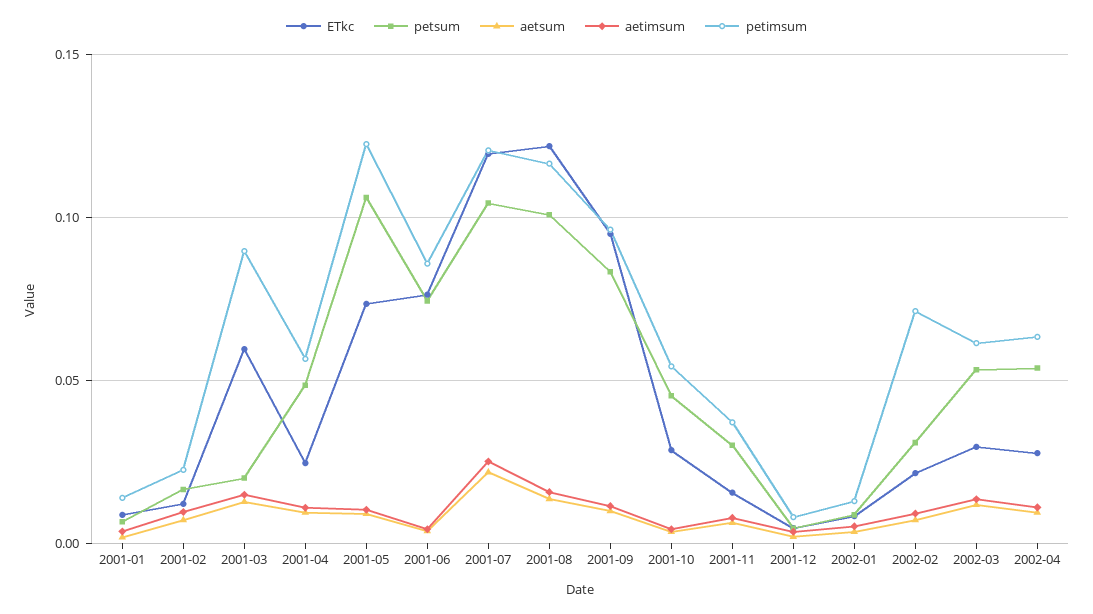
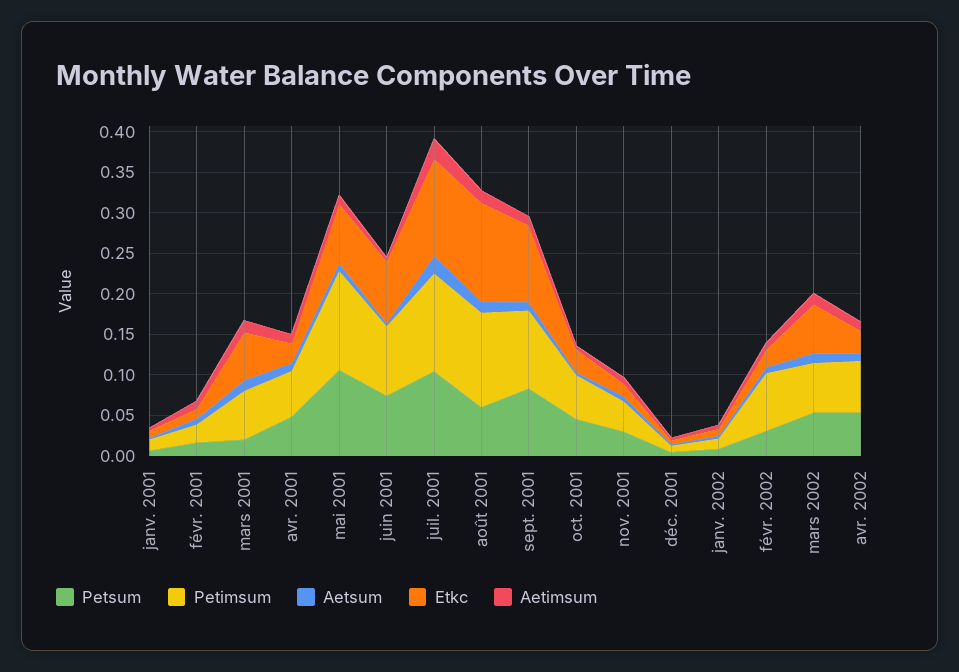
  {
    "ETkc": {
      "2001-01": 0.01,
      "2001-02": 0.01,
      "2001-03": 0.06,
      "2001-04": 0.025,
      "2001-05": 0.075,
      "2001-06": 0.075,
      "2001-07": 0.12,
      "2001-08": 0.12,
      "2001-09": 0.095,
      "2001-10": 0.03,
      "2001-11": 0.015,
      "2001-12": 0.005,
      "2002-01": 0.01,
      "2002-02": 0.02,
-     "2002-03": 0.03,
+     "2002-03": 0.06,
      "2002-04": 0.03
    },
    "petsum": {
      "2001-01": 0.005,
      "2001-02": 0.015,
      "2001-03": 0.02,
      "2001-04": 0.05,
      "2001-05": 0.105,
      "2001-06": 0.075,
      "2001-07": 0.105,
-     "2001-08": 0.1,
+     "2001-08": 0.06,
      "2001-09": 0.085,
      "2001-10": 0.045,
      "2001-11": 0.03,
      "2001-12": 0.005,
      "2002-01": 0.01,
      "2002-02": 0.03,
      "2002-03": 0.055,
      "2002-04": 0.055
    },
    "aetsum": {
      "2001-01": 0,
      "2001-02": 0.005,
      "2001-03": 0.015,
      "2001-04": 0.01,
      "2001-05": 0.01,
      "2001-06": 0.005,
      "2001-07": 0.02,
      "2001-08": 0.015,
      "2001-09": 0.01,
      "2001-10": 0.005,
      "2001-11": 0.005,
      "2001-12": 0,
      "2002-01": 0.005,
      "2002-02": 0.005,
      "2002-03": 0.01,
      "2002-04": 0.01
    },
    "aetimsum": {
      "2001-01": 0.005,
      "2001-02": 0.01,
      "2001-03": 0.015,
      "2001-04": 0.01,
      "2001-05": 0.01,
      "2001-06": 0.005,
      "2001-07": 0.025,
      "2001-08": 0.015,
      "2001-09": 0.01,
      "2001-10": 0.005,
      "2001-11": 0.01,
      "2001-12": 0.005,
      "2002-01": 0.005,
      "2002-02": 0.01,
      "2002-03": 0.015,
      "2002-04": 0.01
    },
    "petimsum": {
      "2001-01": 0.015,
      "2001-02": 0.025,
-     "2001-03": 0.09,
+     "2001-03": 0.06,
      "2001-04": 0.055,
      "2001-05": 0.125,
      "2001-06": 0.085,
      "2001-07": 0.12,
      "2001-08": 0.115,
      "2001-09": 0.095,
      "2001-10": 0.055,
      "2001-11": 0.035,
      "2001-12": 0.01,
      "2002-01": 0.015,
      "2002-02": 0.07,
      "2002-03": 0.06,
      "2002-04": 0.065
    }
  }

